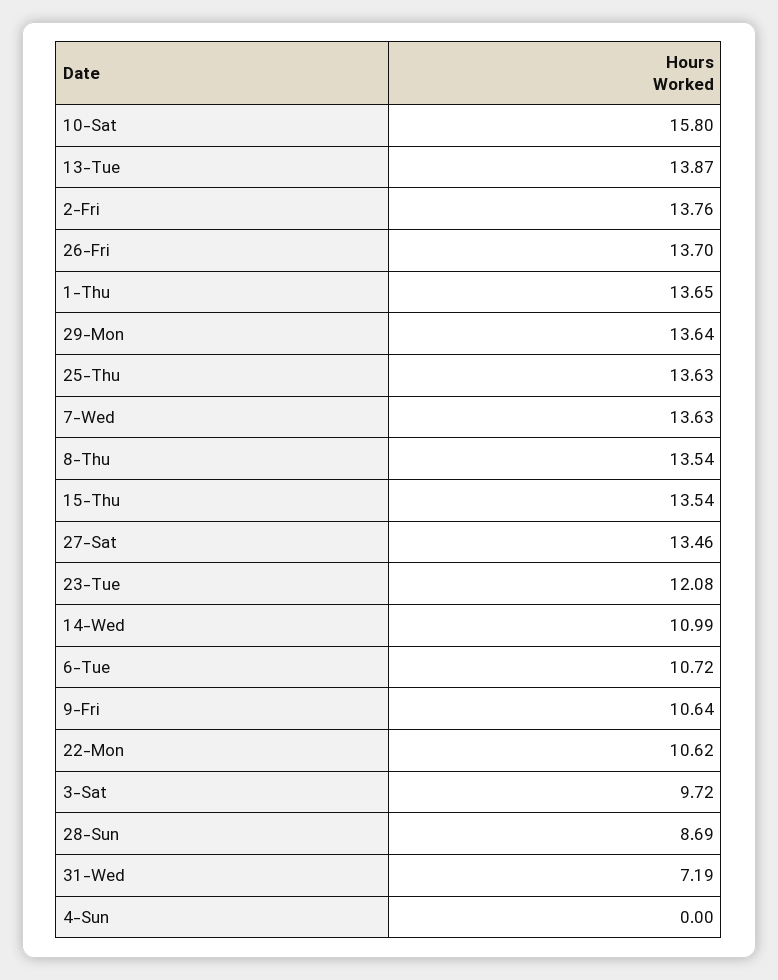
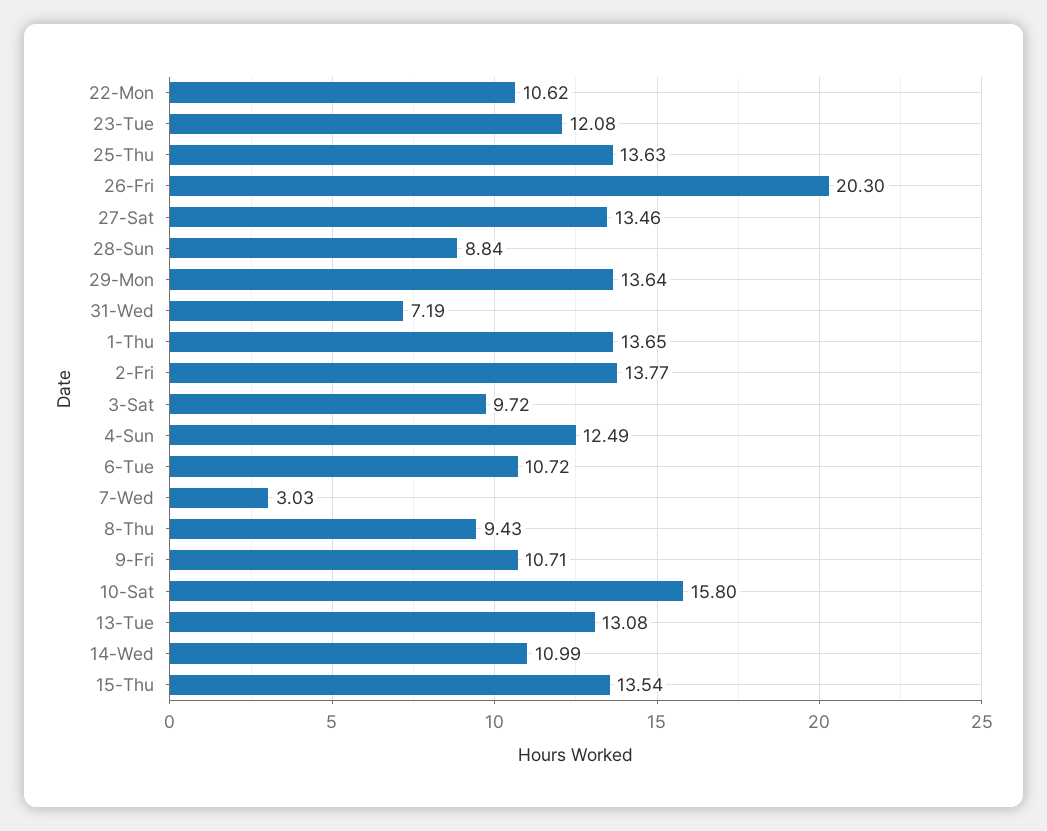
  {
    "10-Sat": 15.8,
-   "13-Tue": 13.87,
+   "13-Tue": 13.08,
-   "2-Fri": 13.76,
+   "2-Fri": 13.77,
-   "26-Fri": 13.7,
+   "26-Fri": 20.3,
    "1-Thu": 13.65,
    "29-Mon": 13.64,
    "25-Thu": 13.63,
-   "7-Wed": 13.63,
+   "7-Wed": 3.03,
-   "8-Thu": 13.54,
+   "8-Thu": 9.43,
    "15-Thu": 13.54,
    "27-Sat": 13.46,
    "23-Tue": 12.08,
    "14-Wed": 10.99,
    "6-Tue": 10.72,
-   "9-Fri": 10.64,
+   "9-Fri": 10.71,
    "22-Mon": 10.62,
    "3-Sat": 9.72,
-   "28-Sun": 8.69,
+   "28-Sun": 8.84,
    "31-Wed": 7.19,
-   "4-Sun": 0
+   "4-Sun": 12.49
  }

